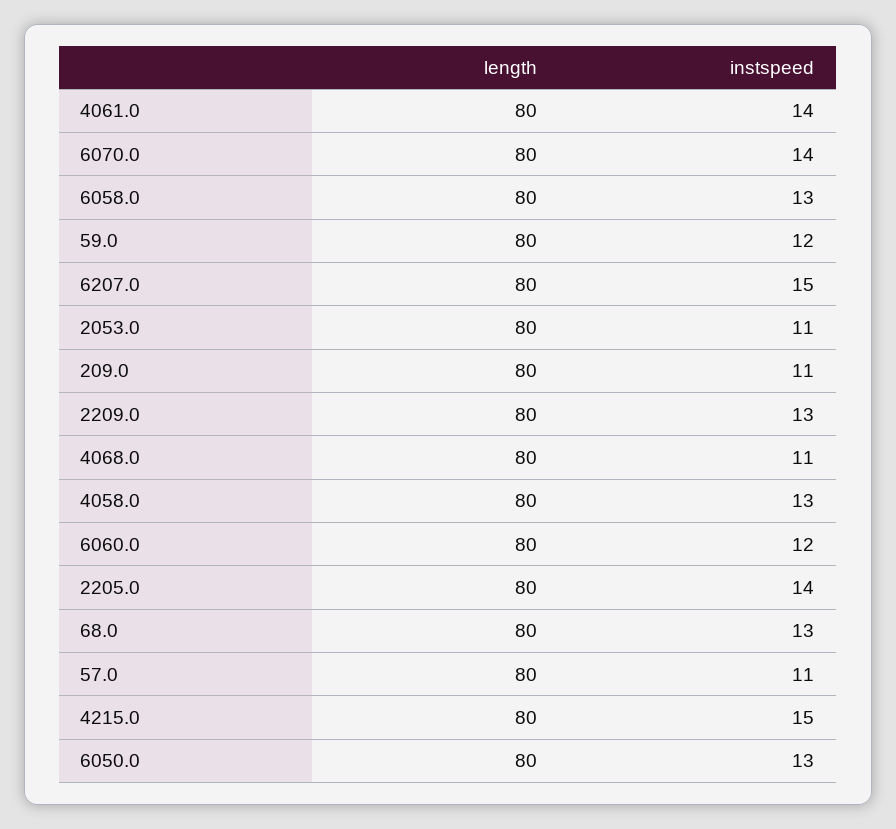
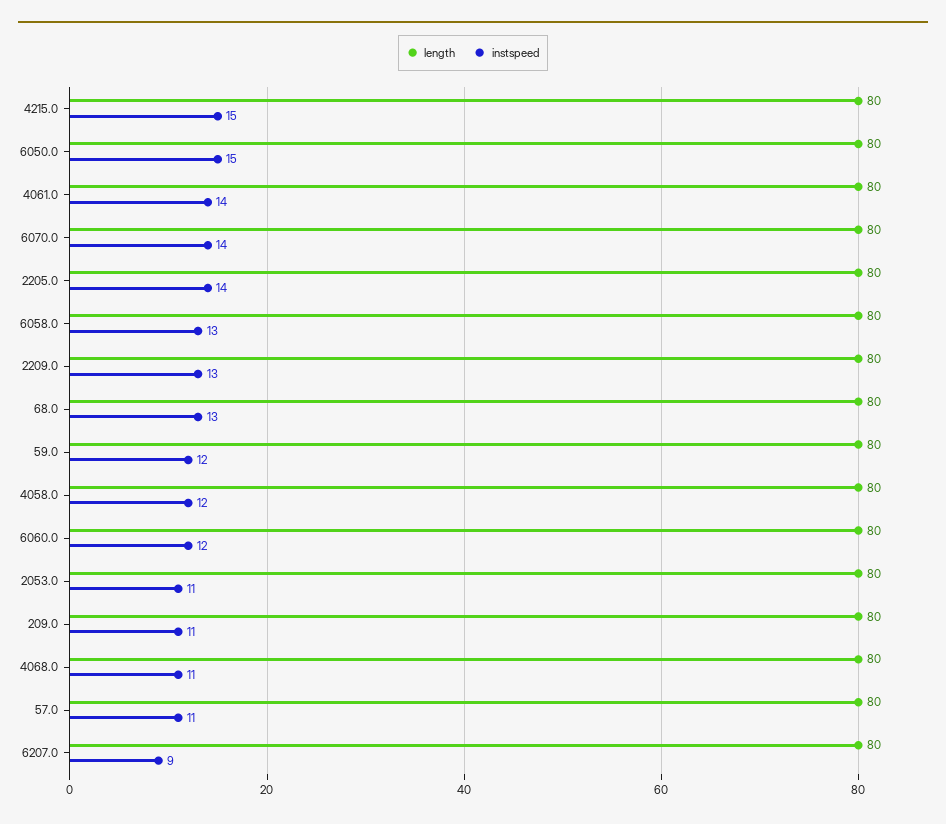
  {
    "length": {
      "4061.0": 80,
      "6070.0": 80,
      "6058.0": 80,
      "59.0": 80,
      "6207.0": 80,
      "2053.0": 80,
      "209.0": 80,
      "2209.0": 80,
      "4068.0": 80,
      "4058.0": 80,
      "6060.0": 80,
      "2205.0": 80,
      "68.0": 80,
      "57.0": 80,
      "4215.0": 80,
      "6050.0": 80
    },
    "instspeed": {
      "4061.0": 14,
      "6070.0": 14,
      "6058.0": 13,
      "59.0": 12,
-     "6207.0": 15,
+     "6207.0": 9,
      "2053.0": 11,
      "209.0": 11,
      "2209.0": 13,
      "4068.0": 11,
-     "4058.0": 13,
+     "4058.0": 12,
      "6060.0": 12,
      "2205.0": 14,
      "68.0": 13,
      "57.0": 11,
      "4215.0": 15,
-     "6050.0": 13
+     "6050.0": 15
    }
  }

